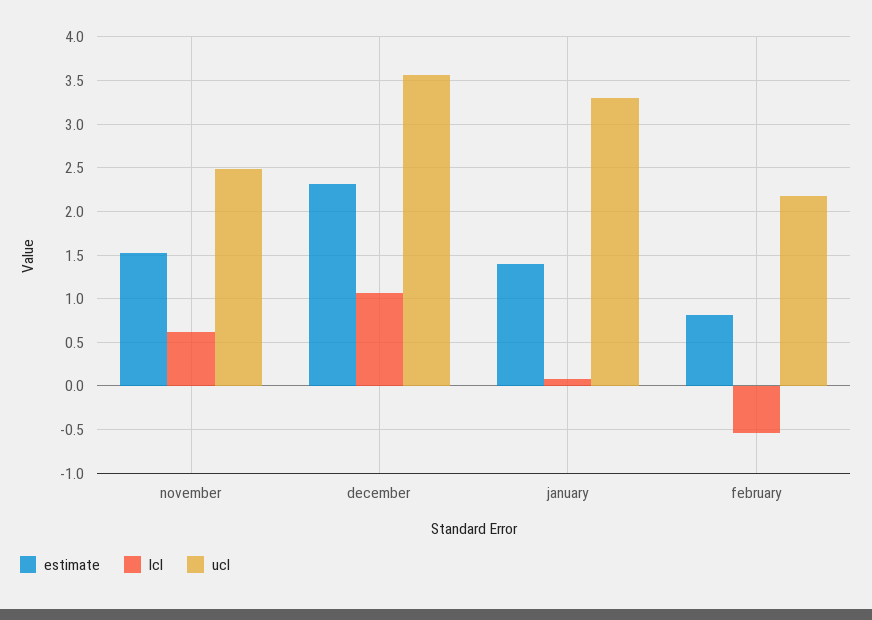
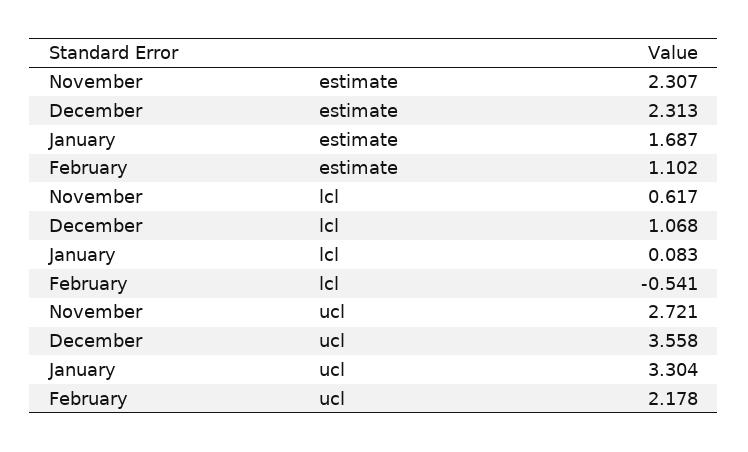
  {
    "estimate": {
-     "november": 1.5,
+     "november": 2.307,
      "december": 2.313,
-     "january": 1.4,
+     "january": 1.687,
-     "february": 0.8
+     "february": 1.102
    },
    "lcl": {
      "november": 0.617,
      "december": 1.068,
      "january": 0.083,
      "february": -0.541
    },
    "ucl": {
-     "november": 2.5,
+     "november": 2.721,
      "december": 3.558,
      "january": 3.304,
      "february": 2.178
    }
  }

